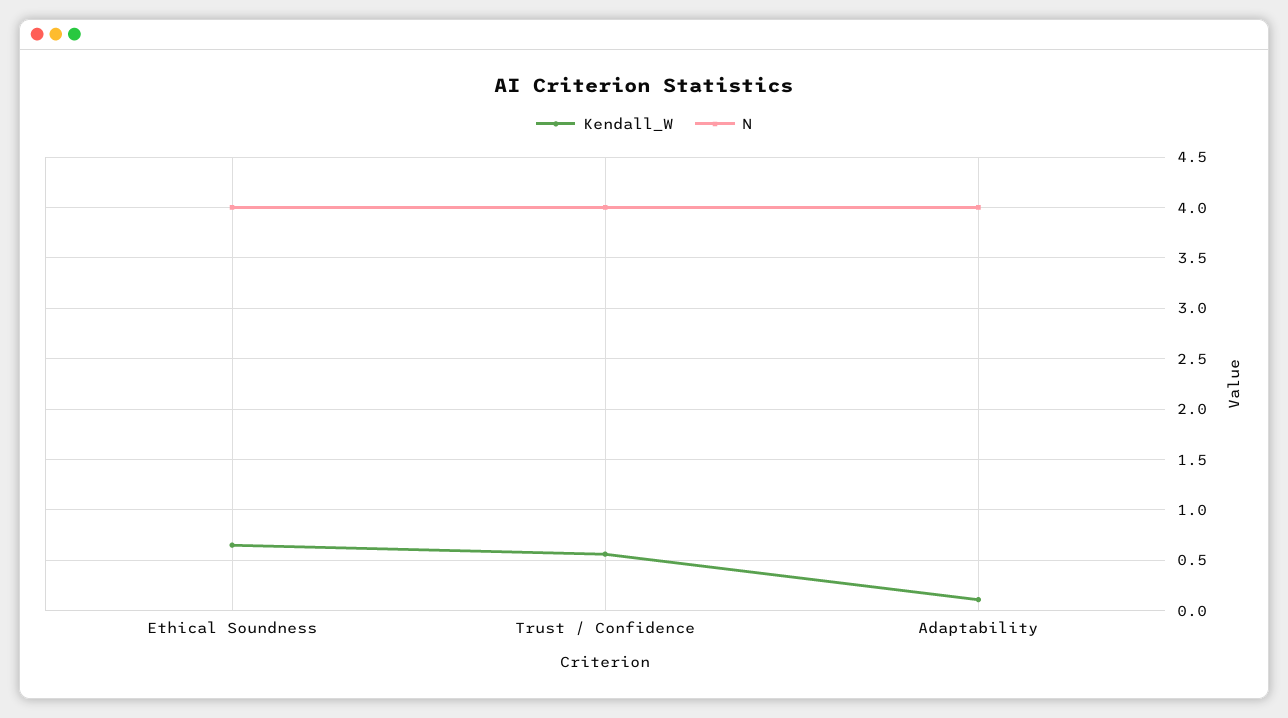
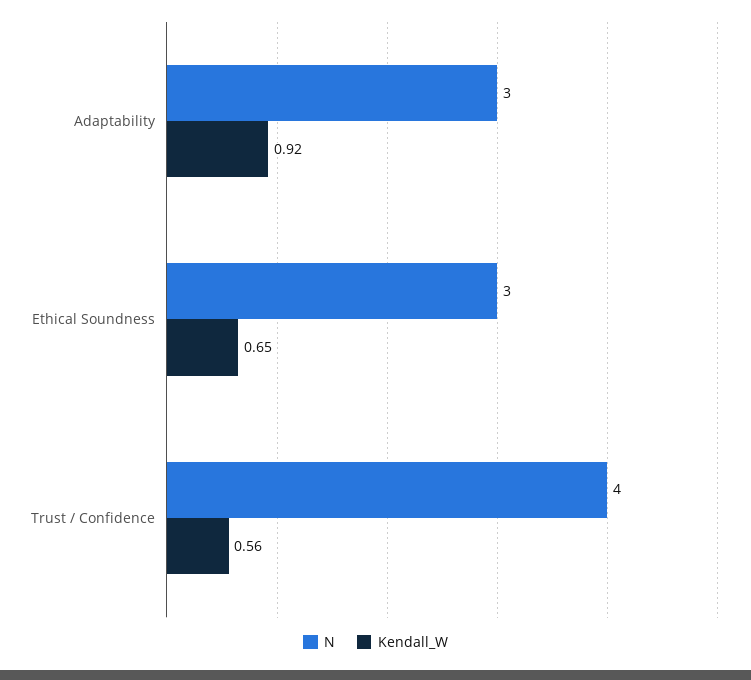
  {
    "Kendall_W": {
      "Ethical Soundness": 0.65,
      "Trust / Confidence": 0.56,
-     "Adaptability": 0.1
+     "Adaptability": 0.92
    },
    "N": {
-     "Ethical Soundness": 4,
+     "Ethical Soundness": 3,
      "Trust / Confidence": 4,
-     "Adaptability": 4
+     "Adaptability": 3
    }
  }

